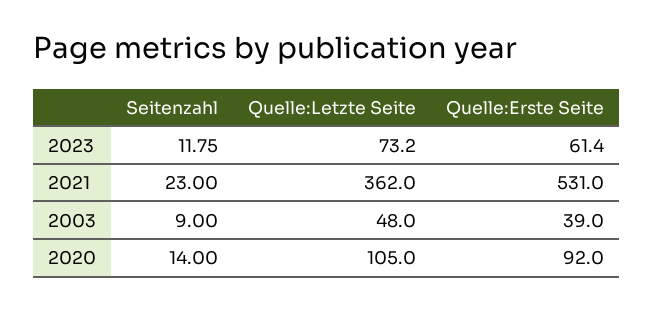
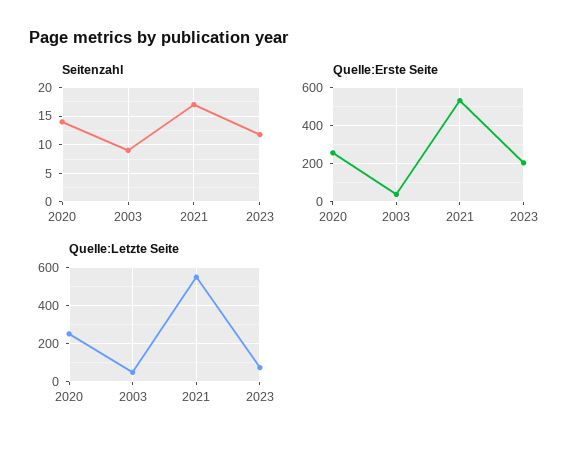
  {
    "Seitenzahl": {
      "2023": 11.75,
-     "2021": 23,
+     "2021": 17.5,
      "2003": 9,
      "2020": 14
    },
    "Quelle:Letzte Seite": {
      "2023": 73.2,
-     "2021": 362,
+     "2021": 550,
      "2003": 48,
-     "2020": 105
+     "2020": 250
    },
    "Quelle:Erste Seite": {
-     "2023": 61.4,
+     "2023": 200,
      "2021": 531,
      "2003": 39,
-     "2020": 92
+     "2020": 250
    }
  }

